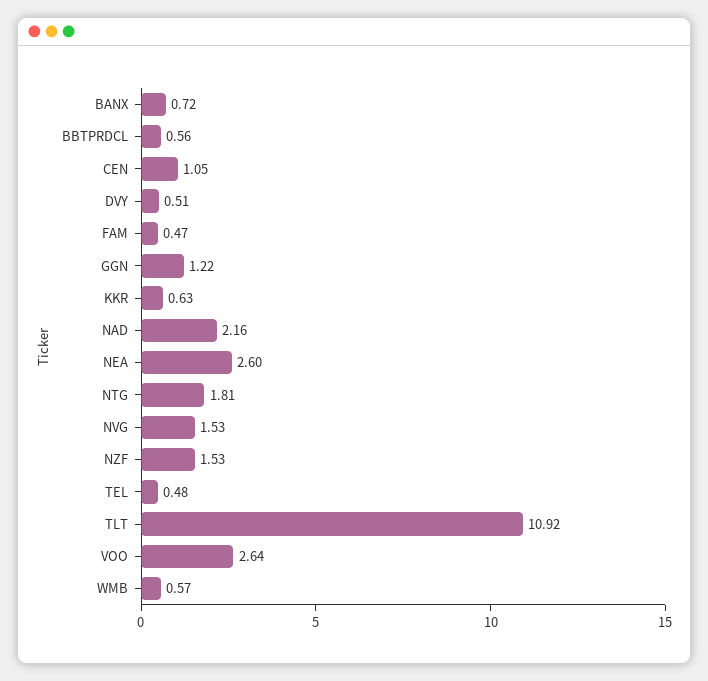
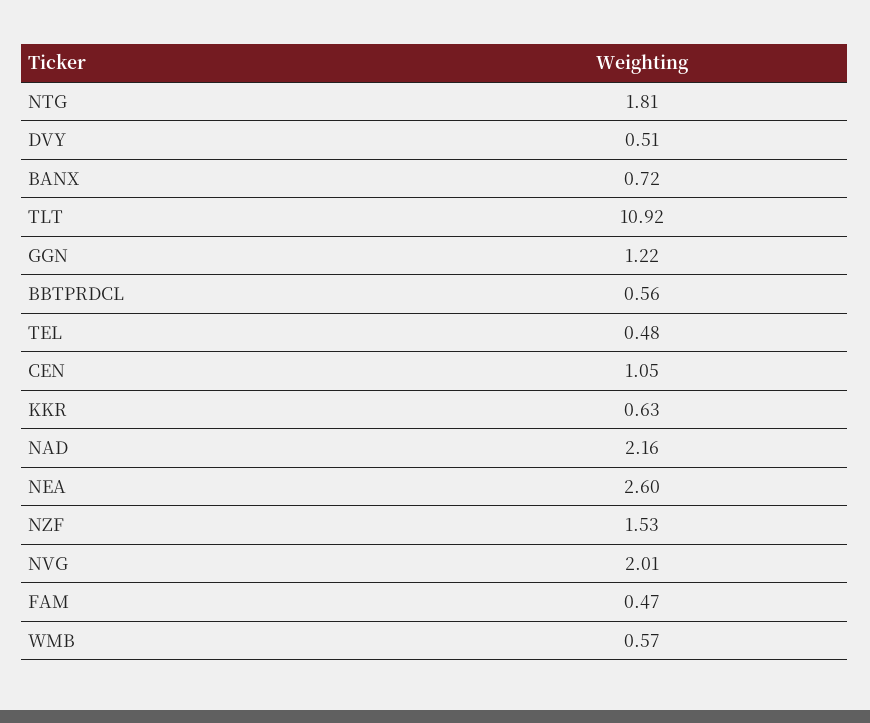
  {
    "BANX": 0.72,
    "BBTPRDCL": 0.56,
    "CEN": 1.05,
    "DVY": 0.51,
    "FAM": 0.47,
    "GGN": 1.22,
    "KKR": 0.63,
    "NAD": 2.16,
    "NEA": 2.6,
    "NTG": 1.81,
-   "NVG": 1.53,
+   "NVG": 2.01,
    "NZF": 1.53,
    "TEL": 0.48,
    "TLT": 10.92,
-   "VOO": 2.64,
    "WMB": 0.57
  }

